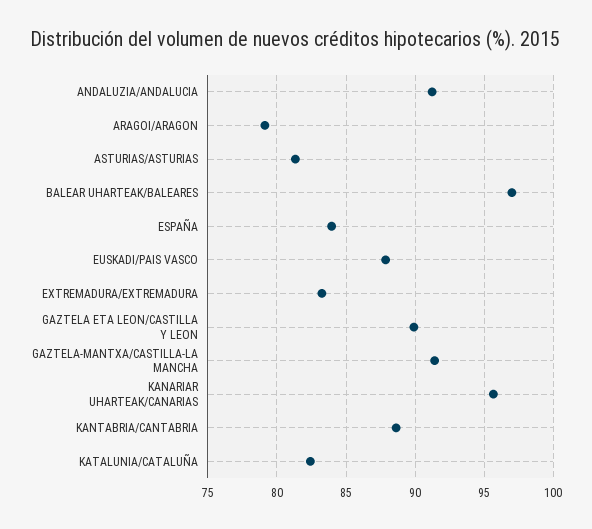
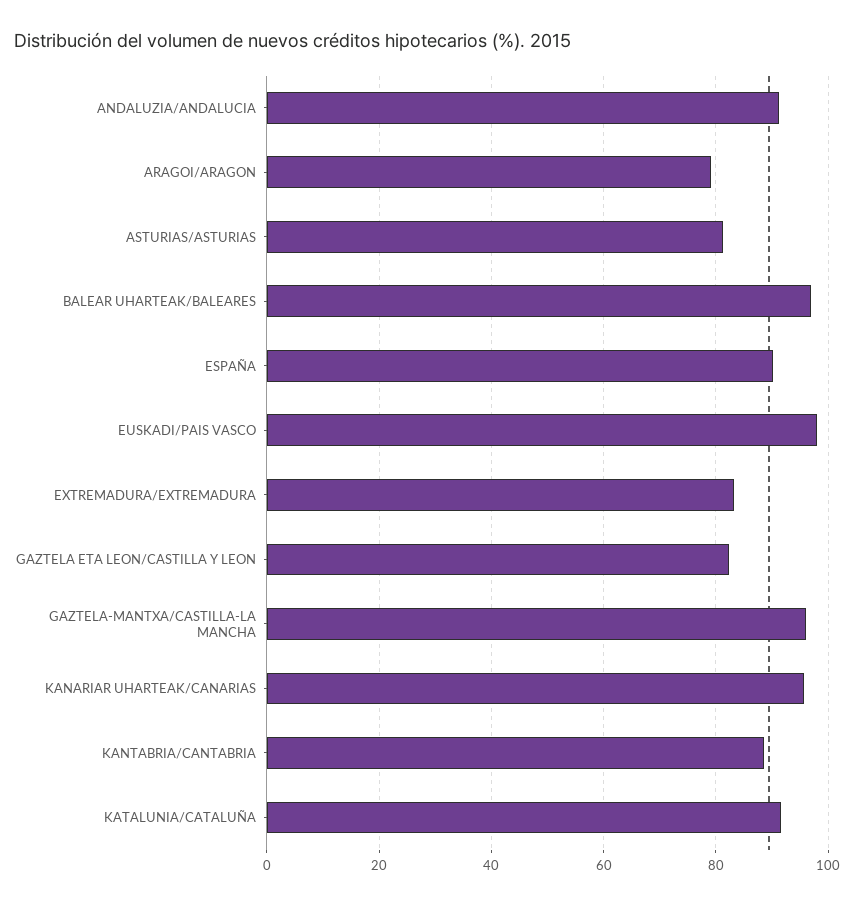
  {
    "ANDALUZIA/ANDALUCIA": 91,
    "ARAGOI/ARAGON": 79,
    "ASTURIAS/ASTURIAS": 81.5,
    "BALEAR UHARTEAK/BALEARES": 97,
-   "ESPAÑA": 84,
+   "ESPAÑA": 90,
-   "EUSKADI/PAIS VASCO": 88,
+   "EUSKADI/PAIS VASCO": 98,
    "EXTREMADURA/EXTREMADURA": 83.5,
-   "GAZTELA ETA LEON/CASTILLA Y LEON": 90,
+   "GAZTELA ETA LEON/CASTILLA Y LEON": 82,
-   "GAZTELA-MANTXA/CASTILLA-LA MANCHA": 91.5,
+   "GAZTELA-MANTXA/CASTILLA-LA MANCHA": 96,
    "KANARIAR UHARTEAK/CANARIAS": 95.5,
    "KANTABRIA/CANTABRIA": 88.5,
-   "KATALUNIA/CATALUÑA": 82.5
+   "KATALUNIA/CATALUÑA": 92
  }

